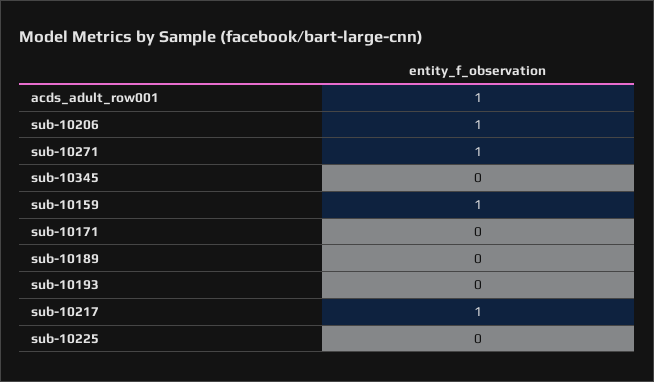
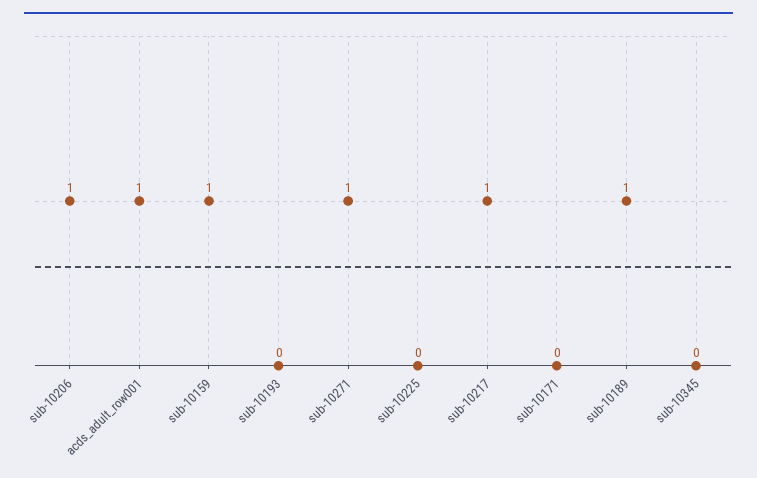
  {
    "acds_adult_row001": 1,
    "sub-10206": 1,
    "sub-10271": 1,
    "sub-10345": 0,
    "sub-10159": 1,
    "sub-10171": 0,
-   "sub-10189": 0,
+   "sub-10189": 1,
    "sub-10193": 0,
    "sub-10217": 1,
    "sub-10225": 0
  }

